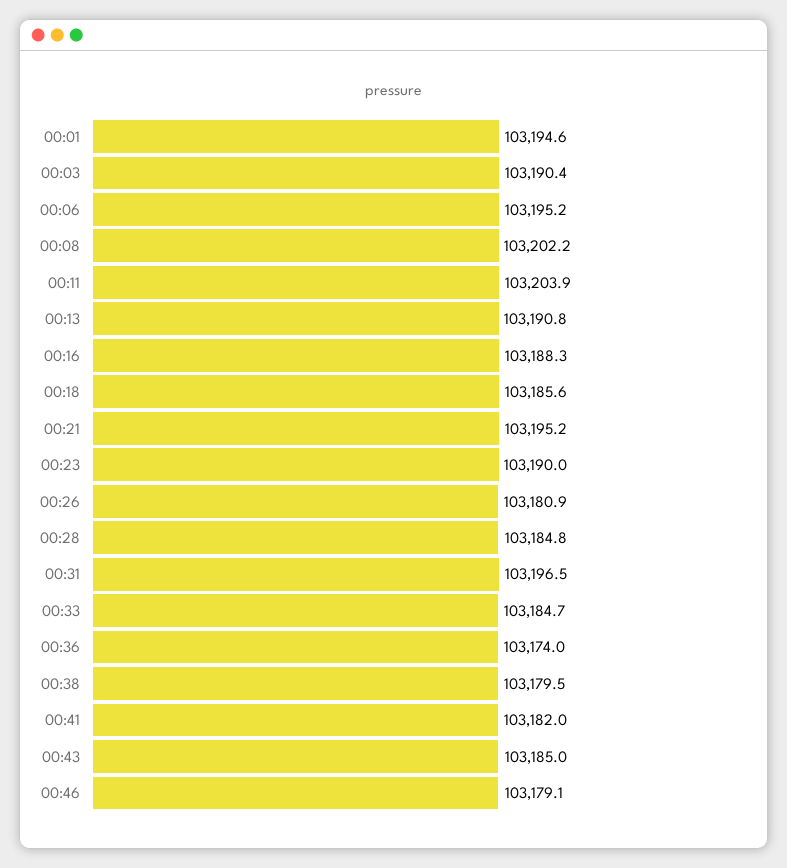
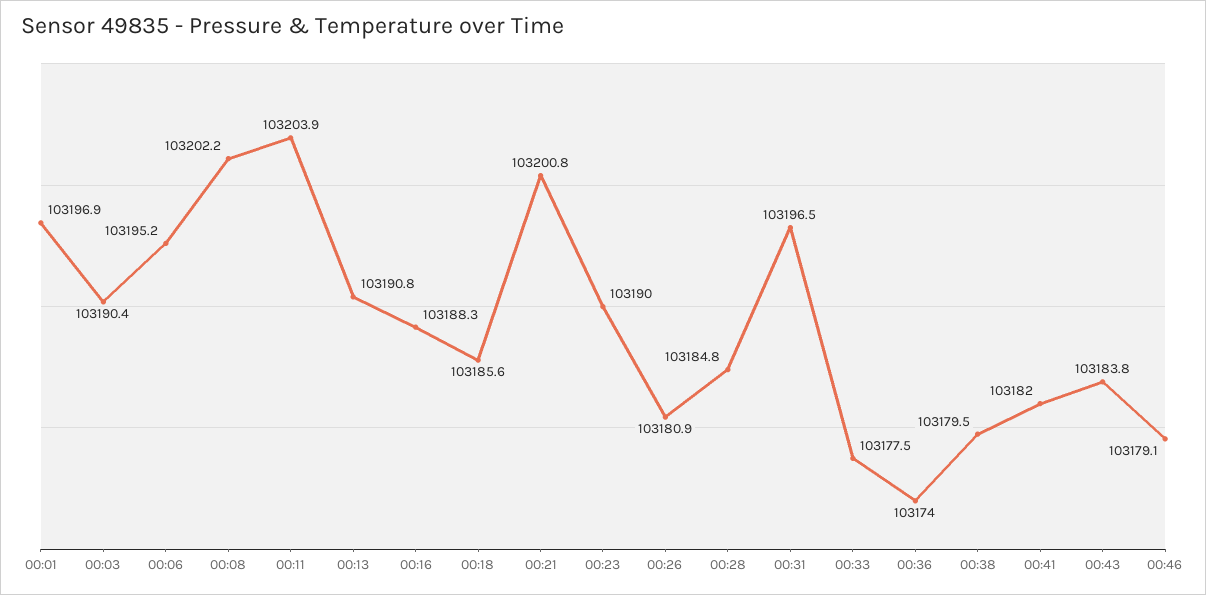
  {
-   "00:01": 103194.6,
+   "00:01": 103196.9,
    "00:03": 103190.4,
    "00:06": 103195.2,
    "00:08": 103202.2,
    "00:11": 103203.9,
    "00:13": 103190.8,
    "00:16": 103188.3,
    "00:18": 103185.6,
-   "00:21": 103195.2,
+   "00:21": 103200.8,
    "00:23": 103190,
    "00:26": 103180.9,
    "00:28": 103184.8,
    "00:31": 103196.5,
-   "00:33": 103184.7,
+   "00:33": 103177.5,
    "00:36": 103174,
    "00:38": 103179.5,
    "00:41": 103182,
-   "00:43": 103185,
+   "00:43": 103183.8,
    "00:46": 103179.1
  }

